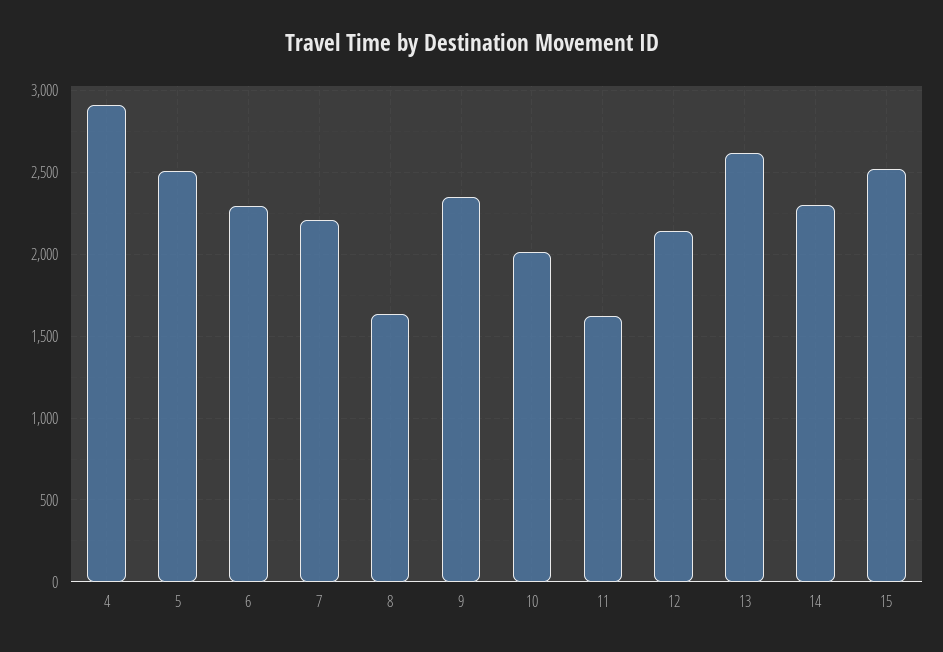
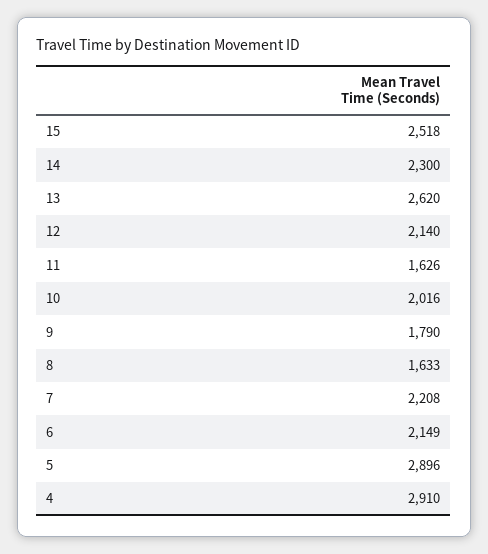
  {
    "4": 2910,
-   "5": 2500,
+   "5": 2896,
-   "6": 2300,
+   "6": 2149,
    "7": 2208,
    "8": 1633,
-   "9": 2350,
+   "9": 1790,
    "10": 2016,
    "11": 1626,
    "12": 2140,
    "13": 2620,
    "14": 2300,
    "15": 2518
  }

